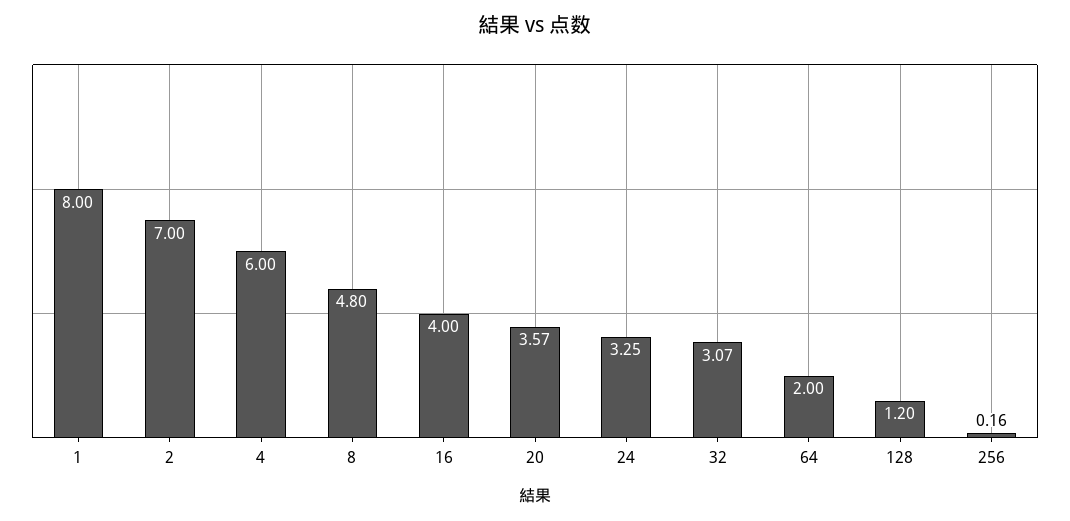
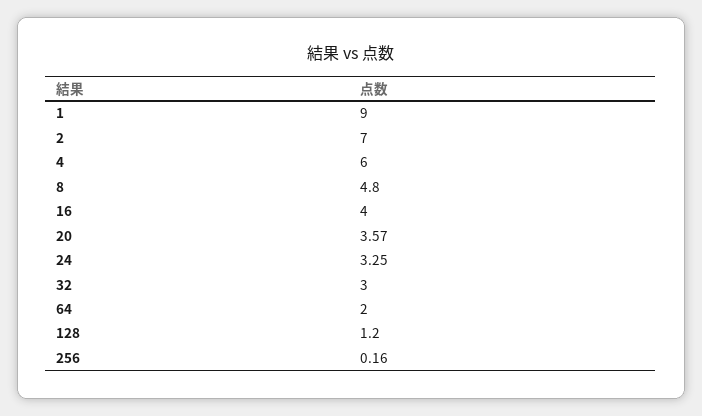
  {
-   "1": 8,
+   "1": 9,
    "2": 7,
    "4": 6,
    "8": 4.8,
    "16": 4,
    "20": 3.57,
    "24": 3.25,
-   "32": 3.07,
+   "32": 3,
    "64": 2,
    "128": 1.2,
    "256": 0.16
  }

